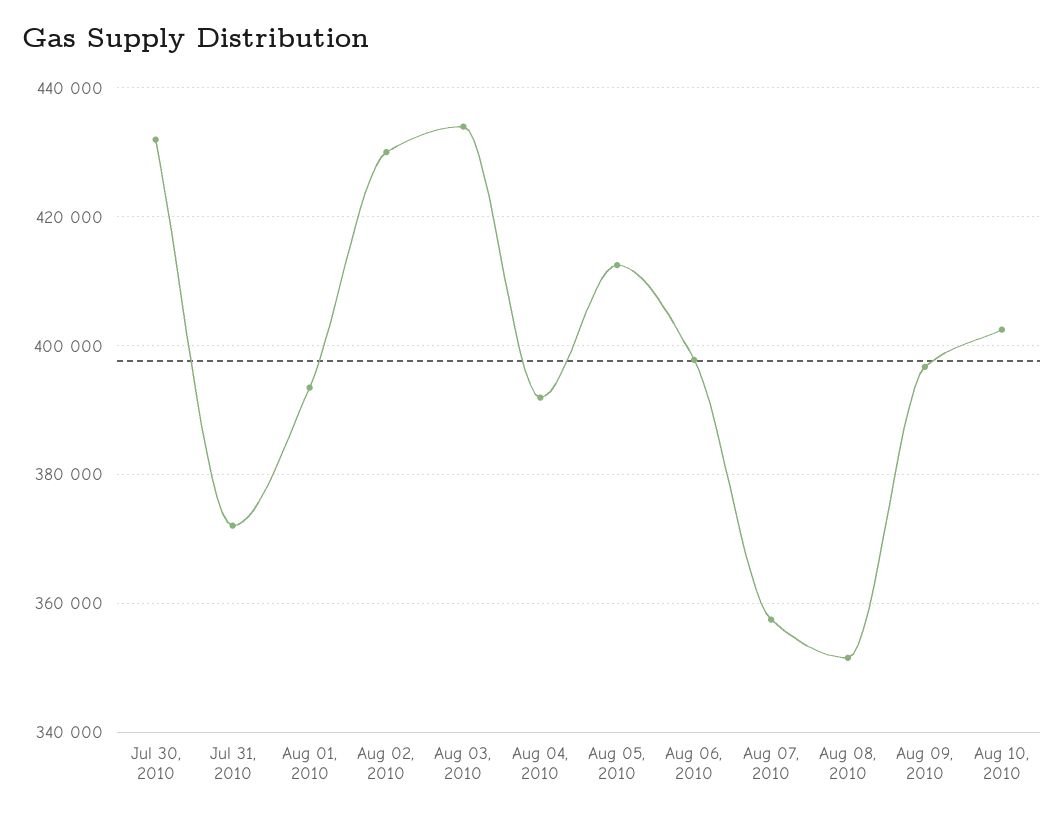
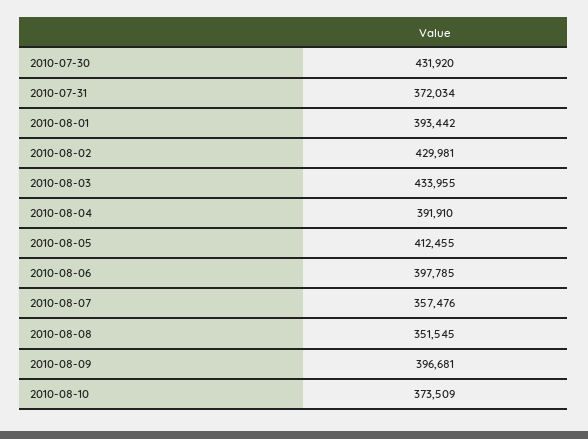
  {
    "Jul 30, 2010": 431920,
    "Jul 31, 2010": 372034,
    "Aug 01, 2010": 393442,
    "Aug 02, 2010": 429981,
    "Aug 03, 2010": 433955,
    "Aug 04, 2010": 391910,
    "Aug 05, 2010": 412455,
    "Aug 06, 2010": 397785,
    "Aug 07, 2010": 357476,
    "Aug 08, 2010": 351545,
    "Aug 09, 2010": 396681,
-   "Aug 10, 2010": 402000
+   "Aug 10, 2010": 373509
  }

